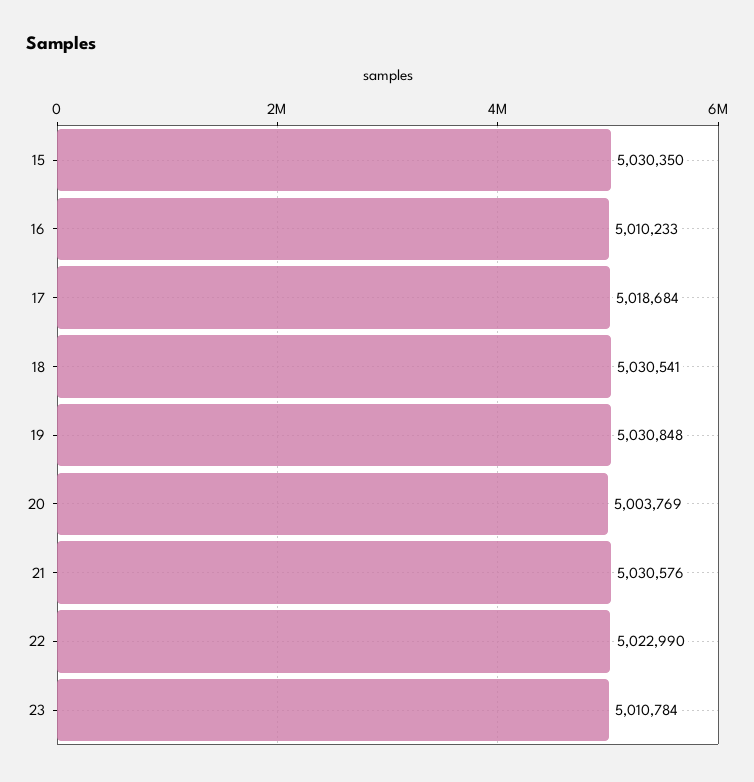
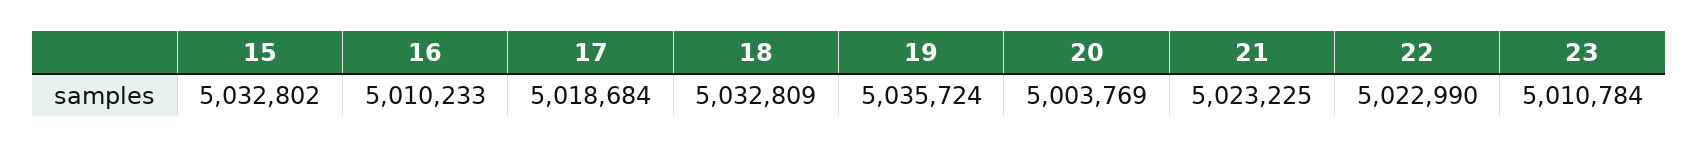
  {
-   "15": 5030350,
+   "15": 5032802,
    "16": 5010233,
    "17": 5018684,
-   "18": 5030541,
+   "18": 5032809,
-   "19": 5030848,
+   "19": 5035724,
    "20": 5003769,
-   "21": 5030576,
+   "21": 5023225,
    "22": 5022990,
    "23": 5010784
  }

